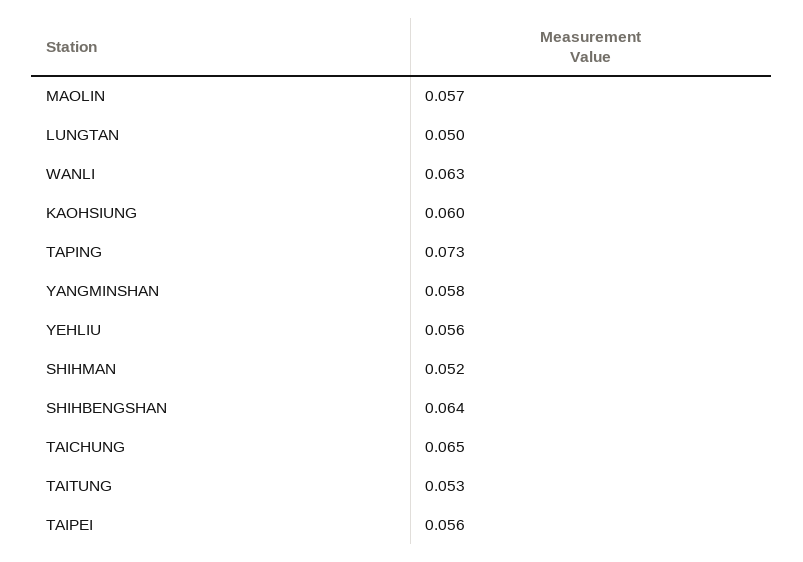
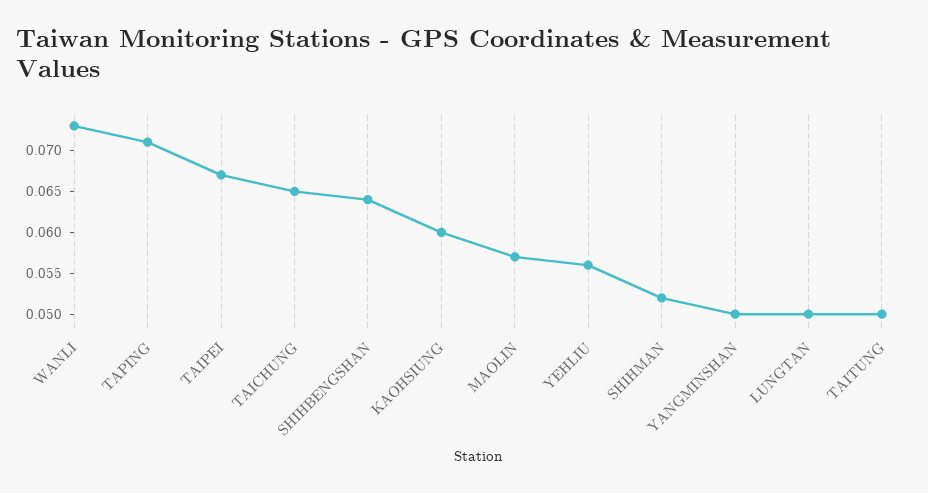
  {
    "MAOLIN": 0.057,
    "LUNGTAN": 0.05,
-   "WANLI": 0.063,
+   "WANLI": 0.073,
    "KAOHSIUNG": 0.06,
-   "TAPING": 0.073,
+   "TAPING": 0.071,
-   "YANGMINSHAN": 0.058,
+   "YANGMINSHAN": 0.05,
    "YEHLIU": 0.056,
    "SHIHMAN": 0.052,
    "SHIHBENGSHAN": 0.064,
    "TAICHUNG": 0.065,
-   "TAITUNG": 0.053,
+   "TAITUNG": 0.05,
-   "TAIPEI": 0.056
+   "TAIPEI": 0.067
  }

